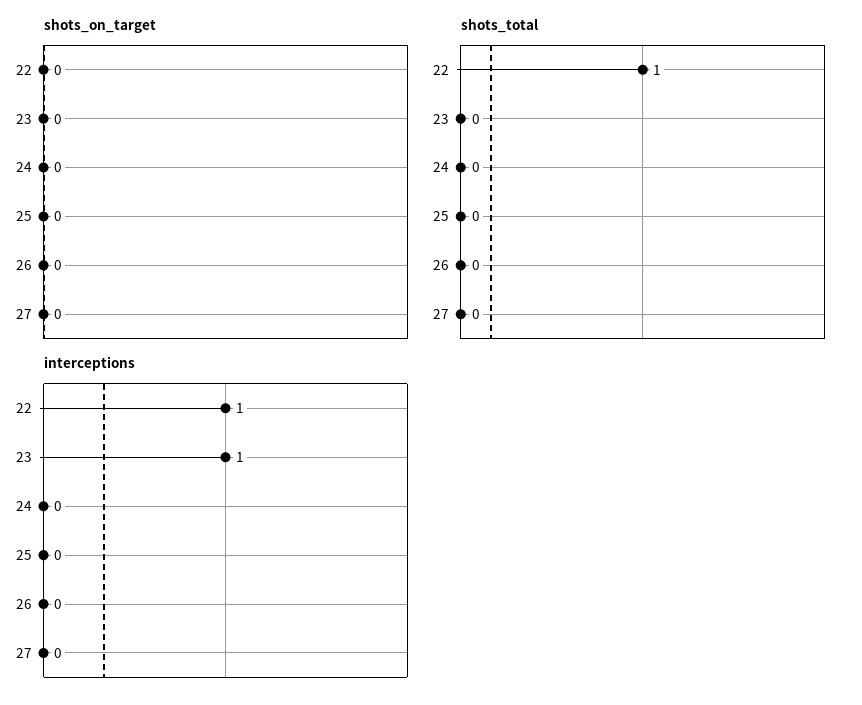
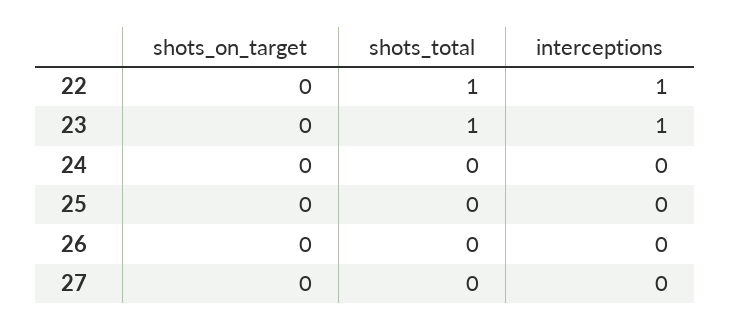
  {
    "shots_on_target": {
      "22": 0,
      "23": 0,
      "24": 0,
      "25": 0,
      "26": 0,
      "27": 0
    },
    "shots_total": {
      "22": 1,
-     "23": 0,
+     "23": 1,
      "24": 0,
      "25": 0,
      "26": 0,
      "27": 0
    },
    "interceptions": {
      "22": 1,
      "23": 1,
      "24": 0,
      "25": 0,
      "26": 0,
      "27": 0
    }
  }

